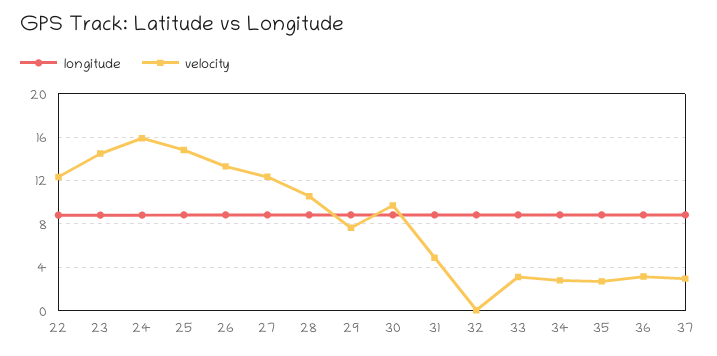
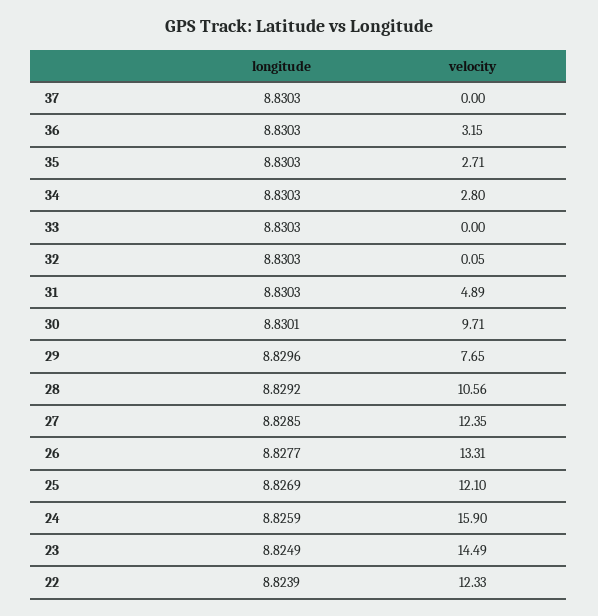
  {
    "longitude": {
      "22": 8.8239,
      "23": 8.8249,
      "24": 8.8259,
      "25": 8.8269,
      "26": 8.8277,
      "27": 8.8285,
      "28": 8.8292,
      "29": 8.8296,
      "30": 8.8301,
      "31": 8.8303,
      "32": 8.8303,
      "33": 8.8303,
      "34": 8.8303,
      "35": 8.8303,
      "36": 8.8303,
      "37": 8.8303
    },
    "velocity": {
      "22": 12.33,
      "23": 14.49,
      "24": 15.9,
-     "25": 15,
+     "25": 12.1,
      "26": 13.31,
      "27": 12.35,
      "28": 10.56,
      "29": 7.65,
      "30": 9.71,
      "31": 4.89,
      "32": 0.05,
-     "33": 3,
+     "33": 0,
      "34": 2.8,
      "35": 2.71,
      "36": 3.15,
-     "37": 3
+     "37": 0
    }
  }

